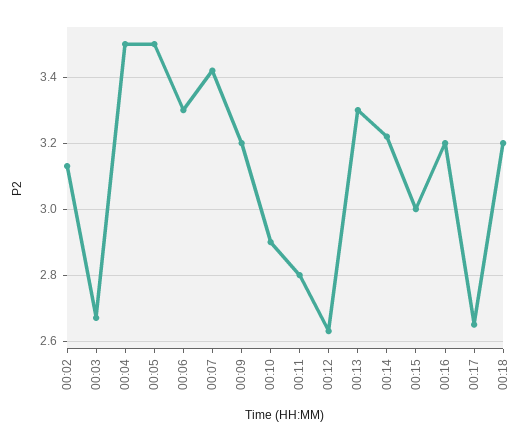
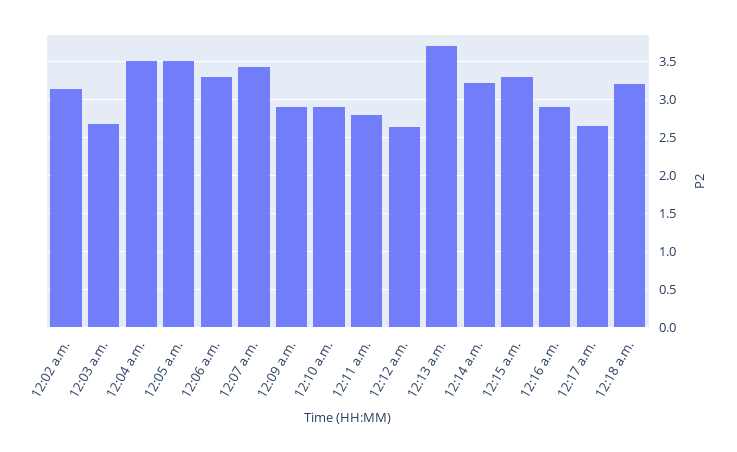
  {
    "00:02": 3.15,
    "00:03": 2.65,
    "00:04": 3.5,
    "00:05": 3.5,
    "00:06": 3.3,
    "00:07": 3.4,
-   "00:09": 3.2,
+   "00:09": 2.9,
    "00:10": 2.9,
    "00:11": 2.8,
    "00:12": 2.65,
-   "00:13": 3.3,
+   "00:13": 3.7,
    "00:14": 3.2,
-   "00:15": 3,
+   "00:15": 3.3,
-   "00:16": 3.2,
+   "00:16": 2.9,
    "00:17": 2.65,
    "00:18": 3.2
  }

